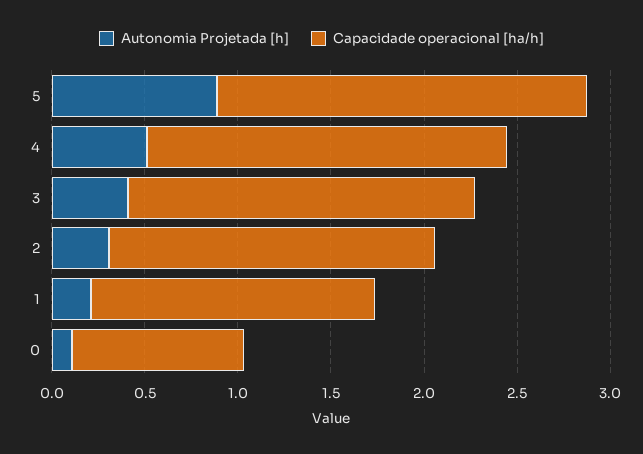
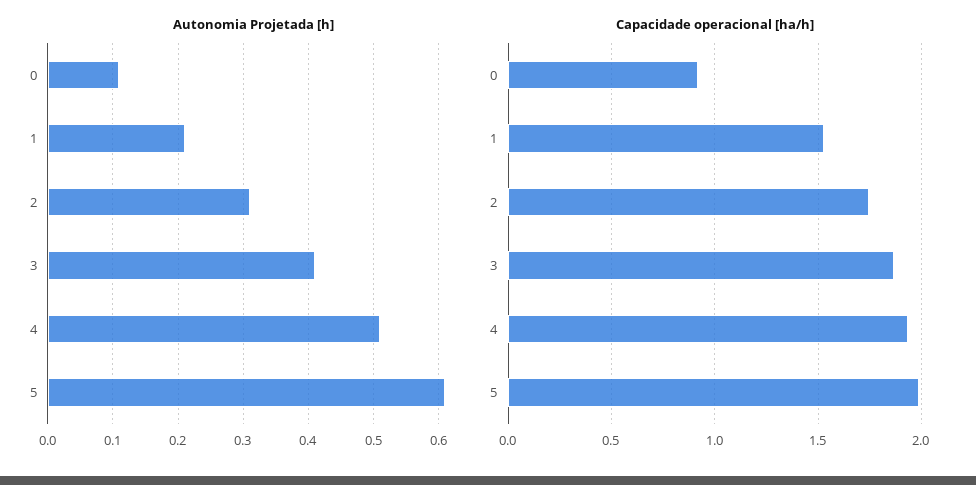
  {
    "Autonomia Projetada [h]": {
-     "5": 0.9,
+     "5": 0.61,
      "4": 0.51,
      "3": 0.41,
      "2": 0.31,
      "1": 0.21,
      "0": 0.11
    },
    "Capacidade operacional [ha/h]": {
      "5": 2,
      "4": 1.95,
      "3": 1.85,
      "2": 1.75,
      "1": 1.55,
      "0": 0.9
    }
  }

